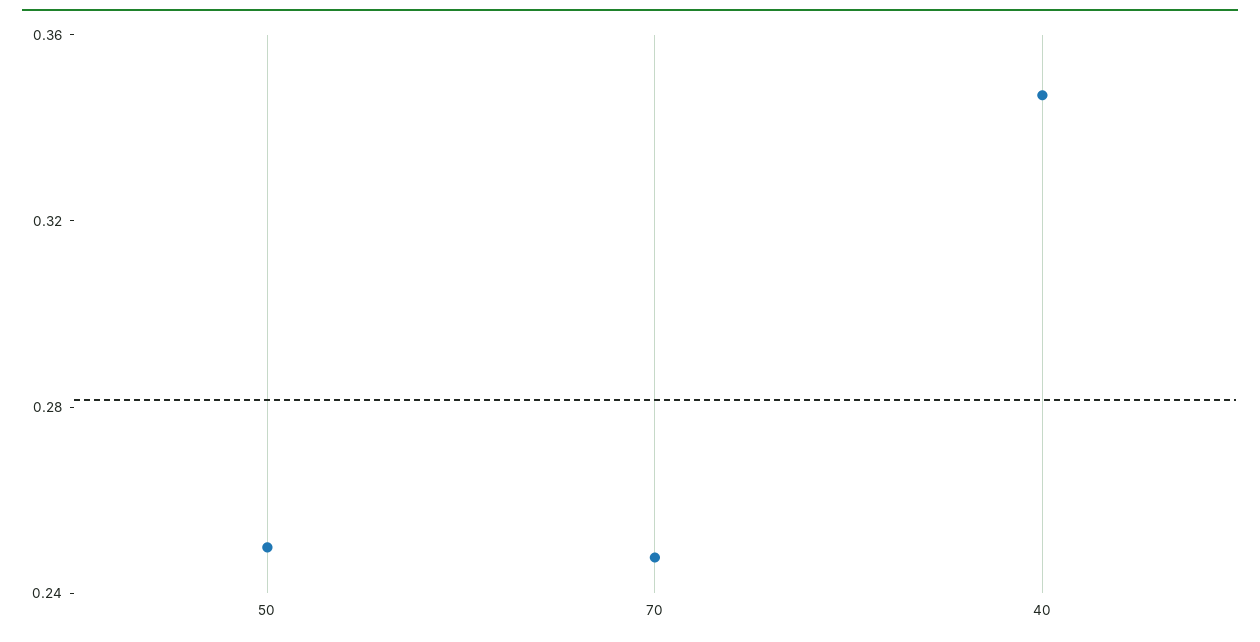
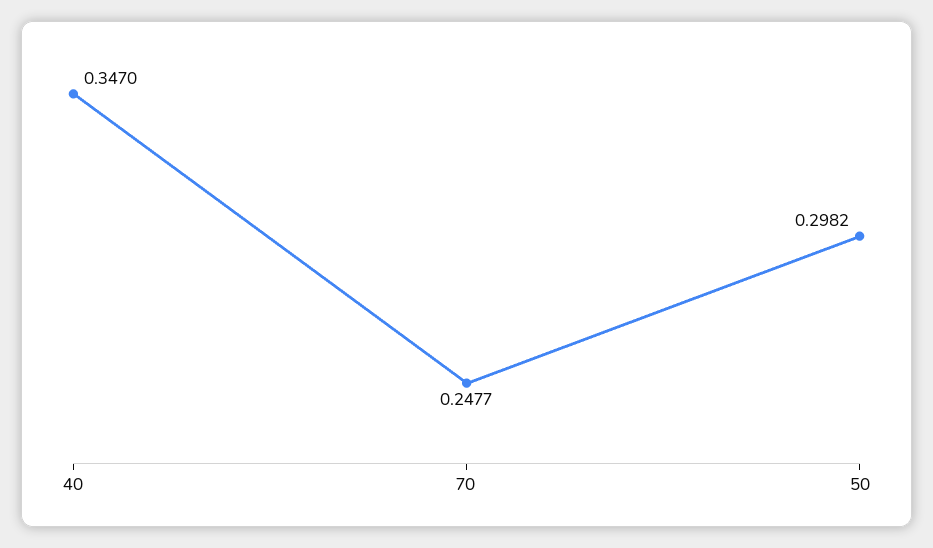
  {
-   "50": 0.25,
+   "50": 0.2982,
    "70": 0.2477,
    "40": 0.347
  }

